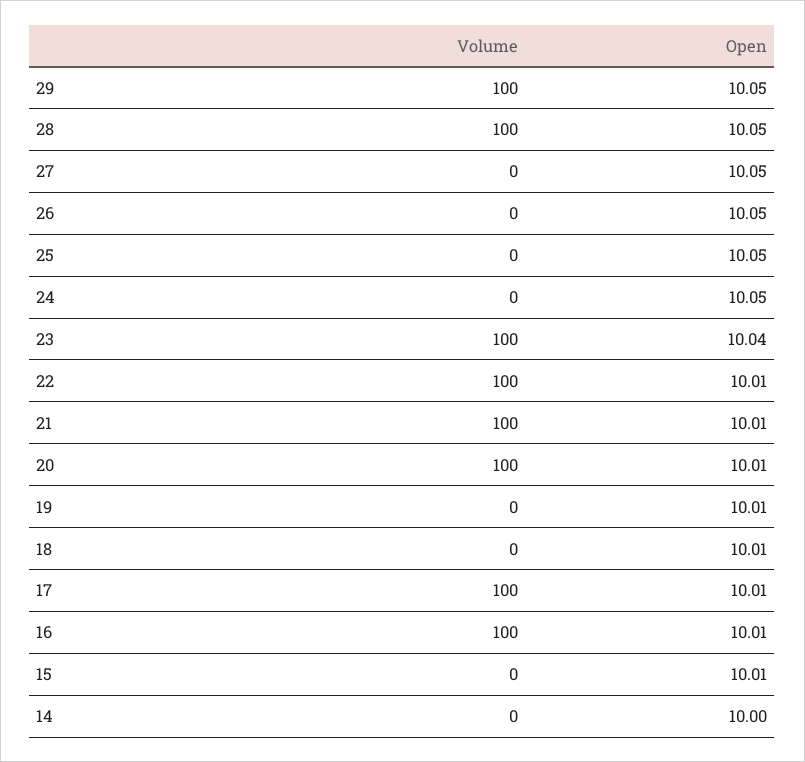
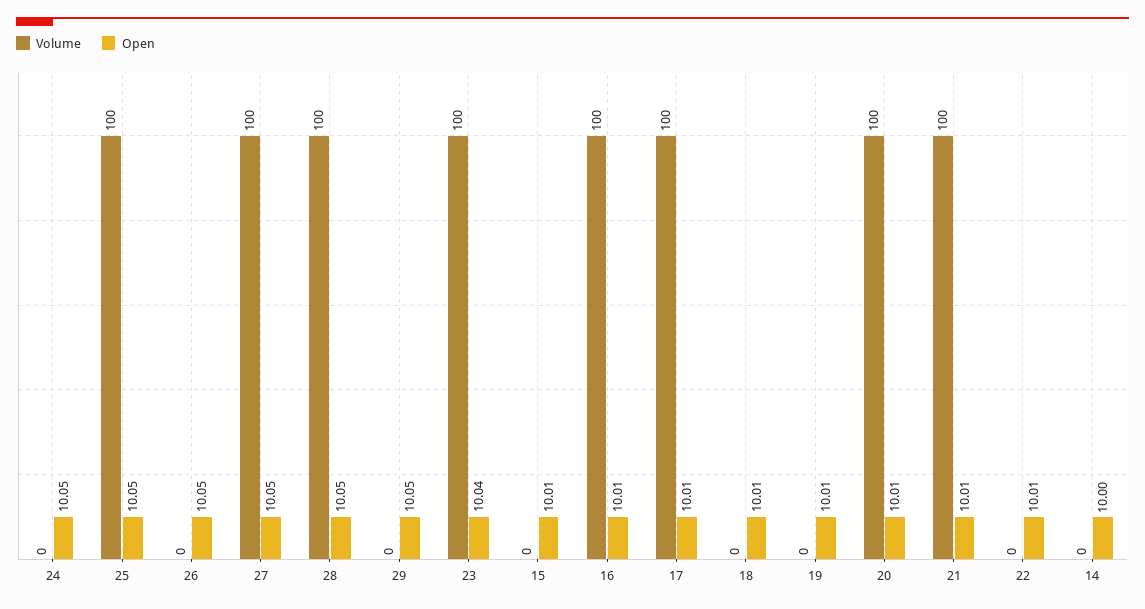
  {
    "Volume": {
-     "29": 100,
+     "29": 0,
      "28": 100,
-     "27": 0,
+     "27": 100,
      "26": 0,
-     "25": 0,
+     "25": 100,
      "24": 0,
      "23": 100,
-     "22": 100,
+     "22": 0,
      "21": 100,
      "20": 100,
      "19": 0,
      "18": 0,
      "17": 100,
      "16": 100,
      "15": 0,
      "14": 0
    },
    "Open": {
      "29": 10.05,
      "28": 10.05,
      "27": 10.05,
      "26": 10.05,
      "25": 10.05,
      "24": 10.05,
      "23": 10.04,
      "22": 10.01,
      "21": 10.01,
      "20": 10.01,
      "19": 10.01,
      "18": 10.01,
      "17": 10.01,
      "16": 10.01,
      "15": 10.01,
      "14": 10
    }
  }

